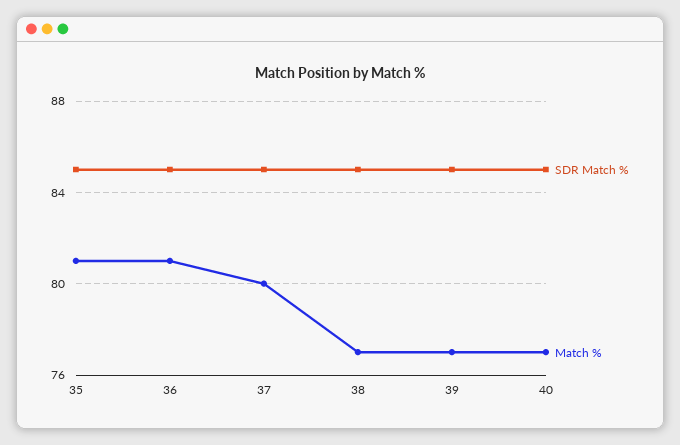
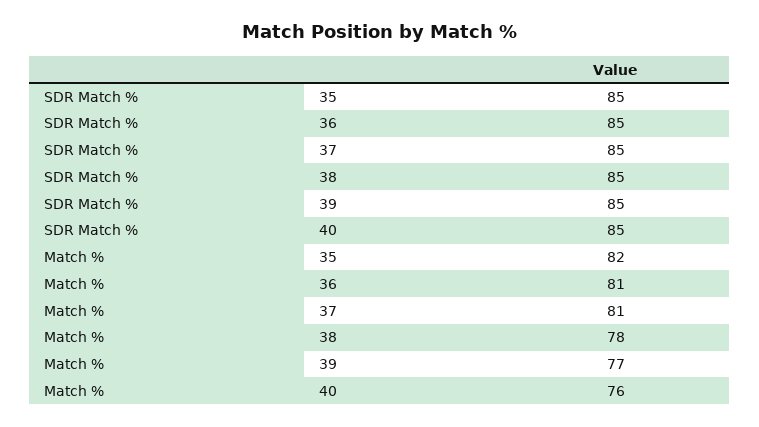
  {
    "SDR Match %": {
      "35": 85,
      "36": 85,
      "37": 85,
      "38": 85,
      "39": 85,
      "40": 85
    },
    "Match %": {
-     "35": 81,
+     "35": 82,
      "36": 81,
-     "37": 80,
+     "37": 81,
-     "38": 77,
+     "38": 78,
      "39": 77,
-     "40": 77
+     "40": 76
    }
  }

